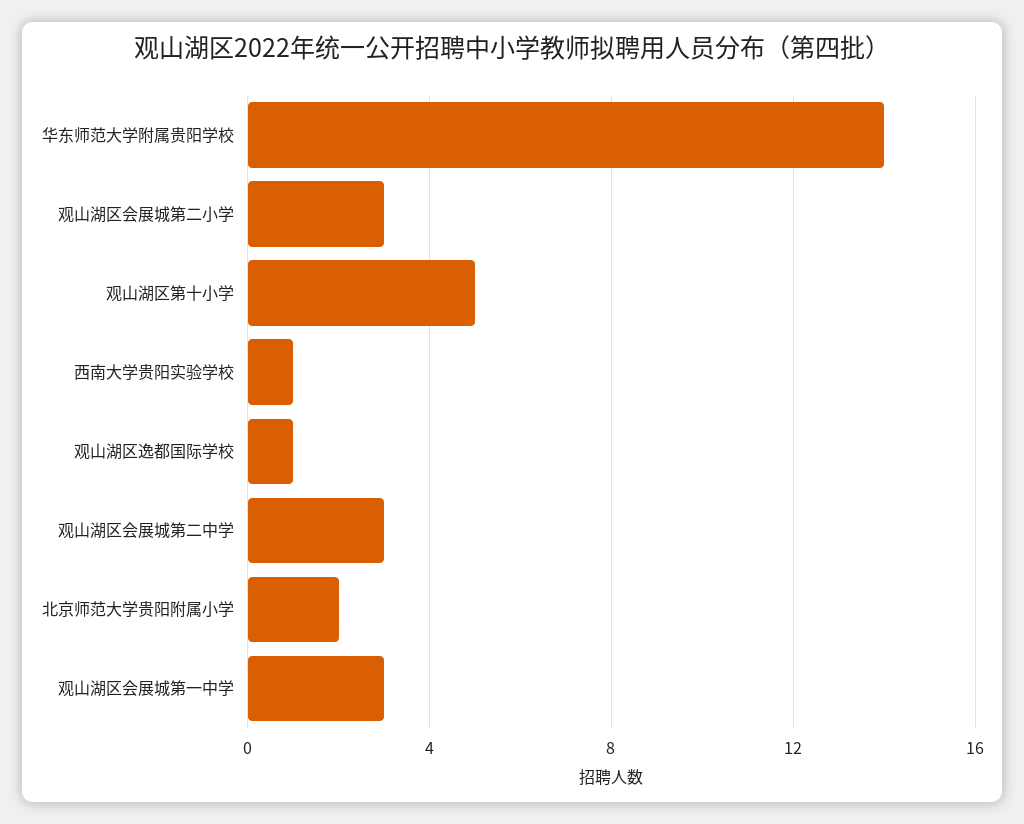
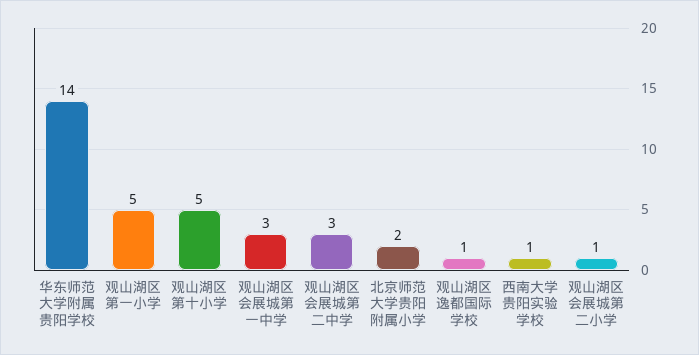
  {
    "华东师范大学附属贵阳学校": 14,
-   "观山湖区会展城第二小学": 3,
+   "观山湖区会展城第二小学": 1,
    "观山湖区第十小学": 5,
    "西南大学贵阳实验学校": 1,
    "观山湖区逸都国际学校": 1,
    "观山湖区会展城第二中学": 3,
    "北京师范大学贵阳附属小学": 2,
-   "观山湖区会展城第一中学": 3
+   "观山湖区会展城第一中学": 3,
+   "观山湖区第一小学": 5
  }

